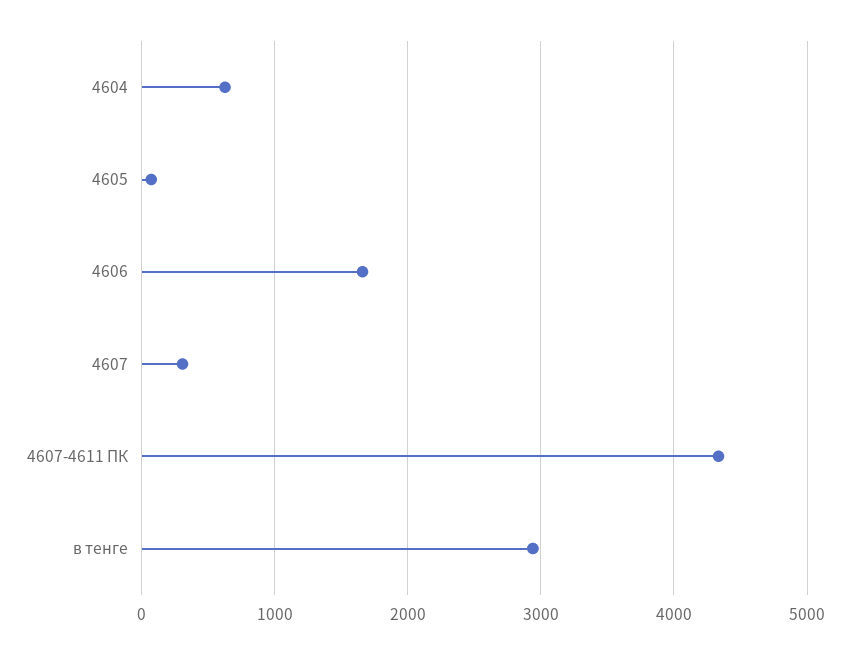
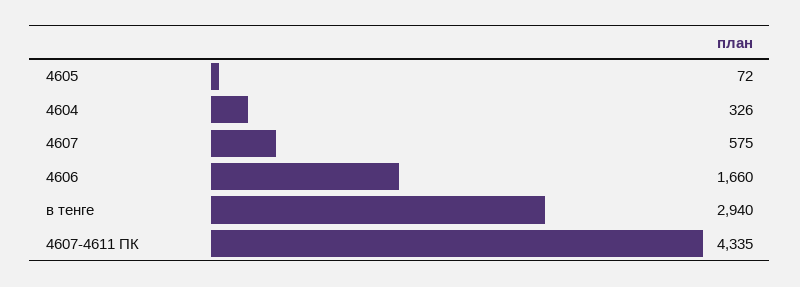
  {
-   "4604": 600,
+   "4604": 326,
    "4605": 72,
    "4606": 1660,
-   "4607": 300,
+   "4607": 575,
    "4607-4611 ПК": 4335,
    "в тенге": 2940
  }

